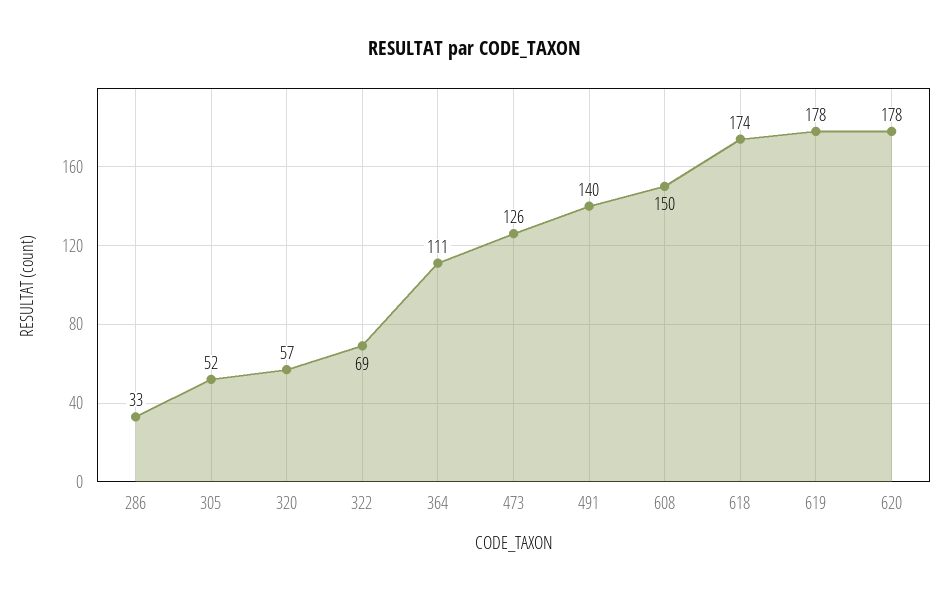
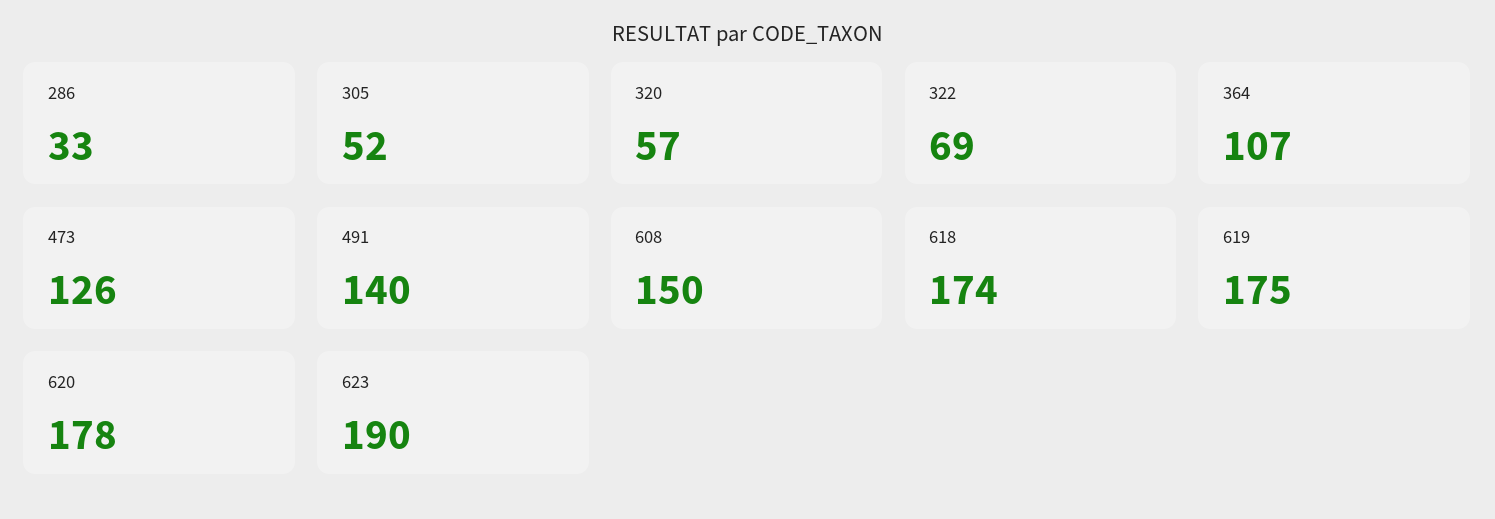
  {
    "286": 33,
    "305": 52,
    "320": 57,
    "322": 69,
-   "364": 111,
+   "364": 107,
    "473": 126,
    "491": 140,
    "608": 150,
    "618": 174,
-   "619": 178,
+   "619": 175,
-   "620": 178
+   "620": 178,
+   "623": 190
  }

